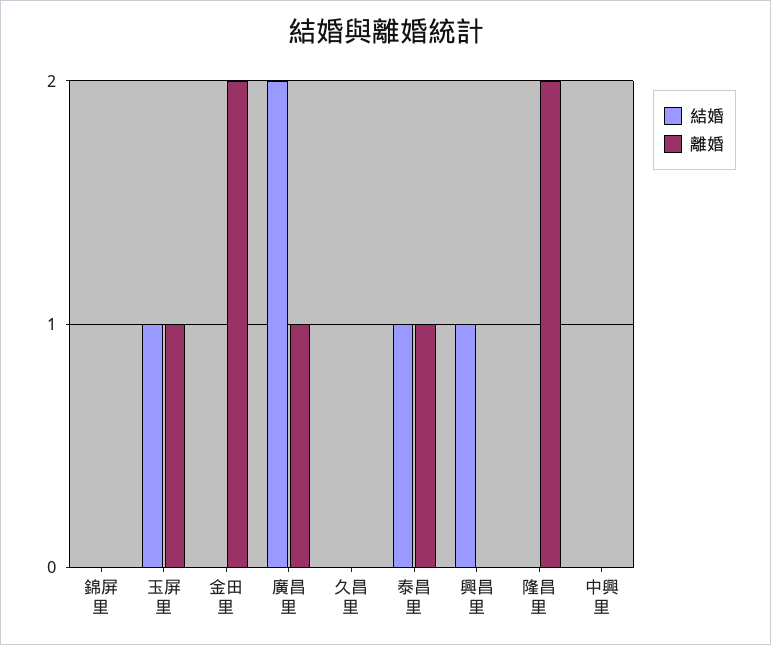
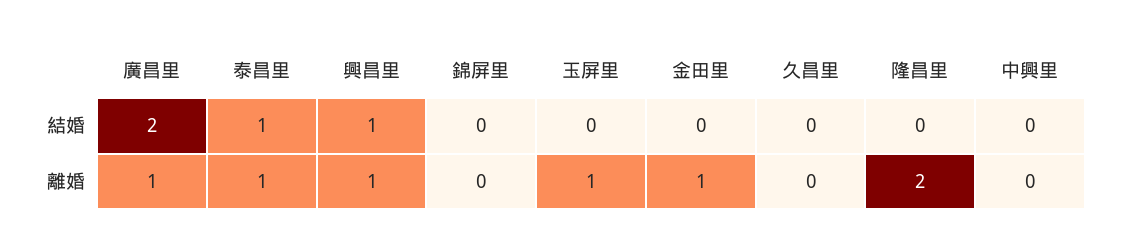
  {
    "結婚": {
      "錦屏里": 0,
-     "玉屏里": 1,
+     "玉屏里": 0,
      "金田里": 0,
      "廣昌里": 2,
      "久昌里": 0,
      "泰昌里": 1,
      "興昌里": 1,
      "隆昌里": 0,
      "中興里": 0
    },
    "離婚": {
      "錦屏里": 0,
      "玉屏里": 1,
-     "金田里": 2,
+     "金田里": 1,
      "廣昌里": 1,
      "久昌里": 0,
      "泰昌里": 1,
-     "興昌里": 0,
+     "興昌里": 1,
      "隆昌里": 2,
      "中興里": 0
    }
  }

